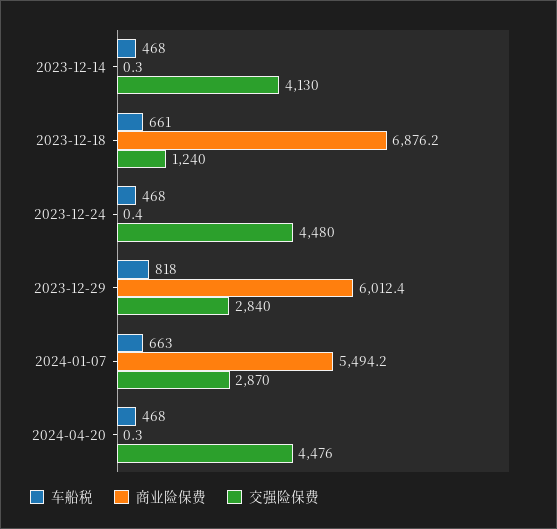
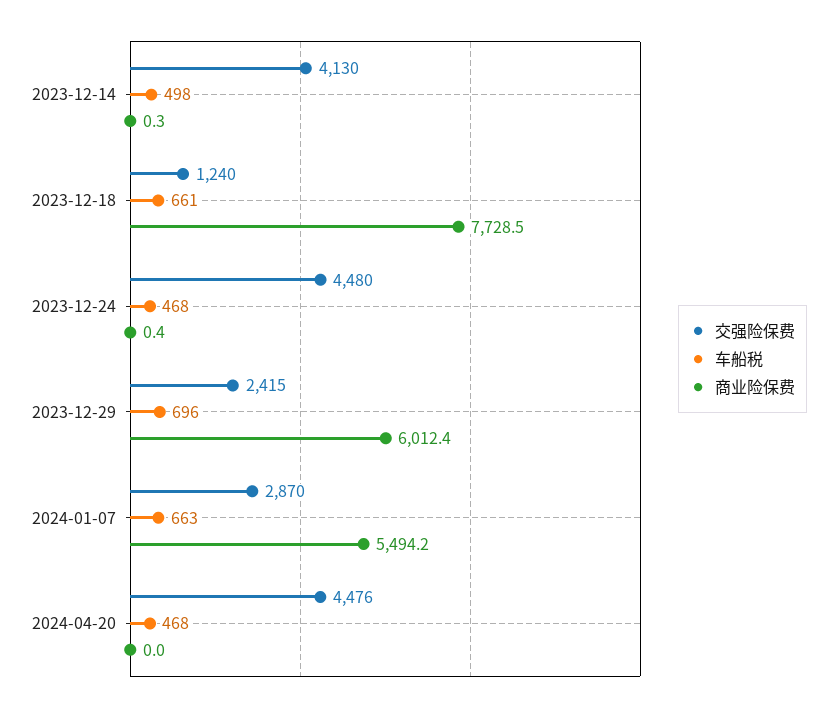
  {
    "车船税": {
-     "2023-12-14": 468,
+     "2023-12-14": 498,
      "2023-12-18": 661,
      "2023-12-24": 468,
-     "2023-12-29": 818,
+     "2023-12-29": 696,
      "2024-01-07": 663,
      "2024-04-20": 468
    },
    "商业险保费": {
      "2023-12-14": 0.3,
-     "2023-12-18": 6876.2,
+     "2023-12-18": 7728.5,
      "2023-12-24": 0.4,
      "2023-12-29": 6012.4,
      "2024-01-07": 5494.2,
-     "2024-04-20": 0.3
+     "2024-04-20": 0
    },
    "交强险保费": {
      "2023-12-14": 4130,
      "2023-12-18": 1240,
      "2023-12-24": 4480,
-     "2023-12-29": 2840,
+     "2023-12-29": 2415,
      "2024-01-07": 2870,
      "2024-04-20": 4476
    }
  }

